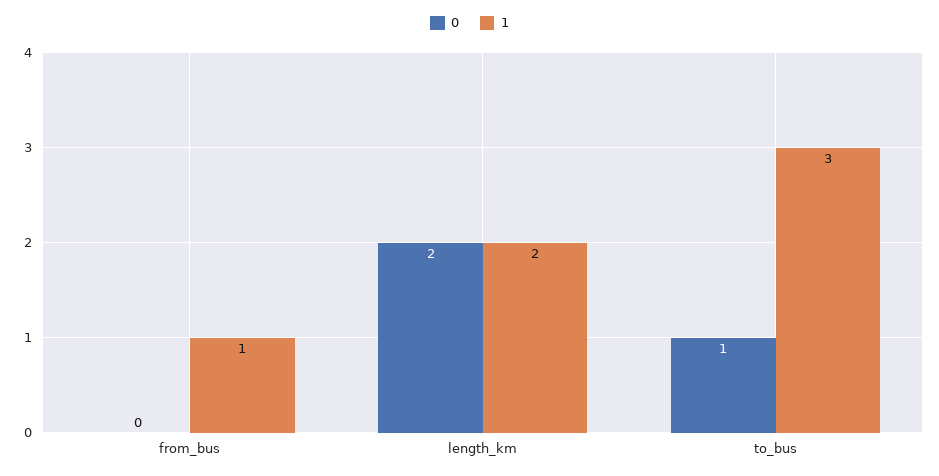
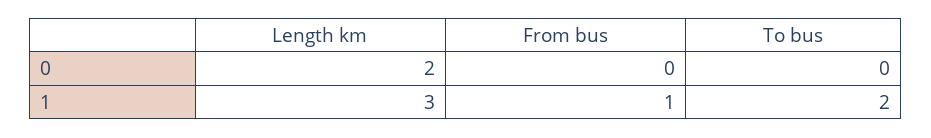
  {
    "0": {
      "from_bus": 0,
      "length_km": 2,
-     "to_bus": 1
+     "to_bus": 0
    },
    "1": {
      "from_bus": 1,
-     "length_km": 2,
+     "length_km": 3,
-     "to_bus": 3
+     "to_bus": 2
    }
  }

